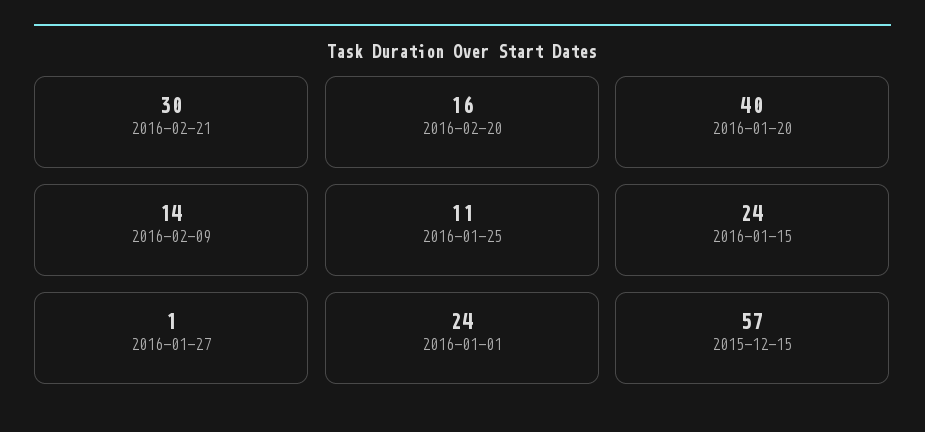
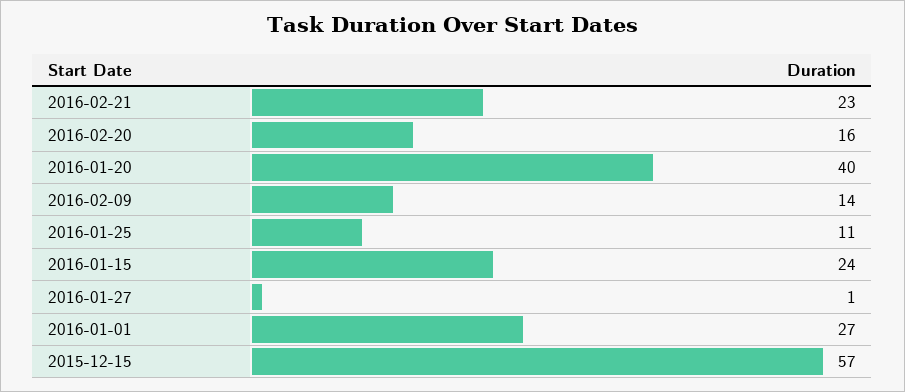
  {
-   "2016-02-21": 30,
+   "2016-02-21": 23,
    "2016-02-20": 16,
    "2016-01-20": 40,
    "2016-02-09": 14,
    "2016-01-25": 11,
    "2016-01-15": 24,
    "2016-01-27": 1,
-   "2016-01-01": 24,
+   "2016-01-01": 27,
    "2015-12-15": 57
  }

